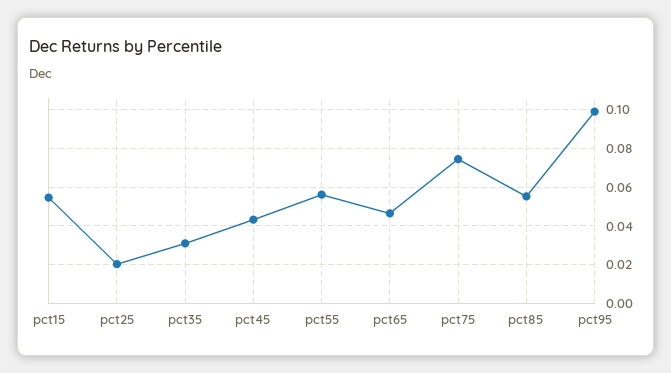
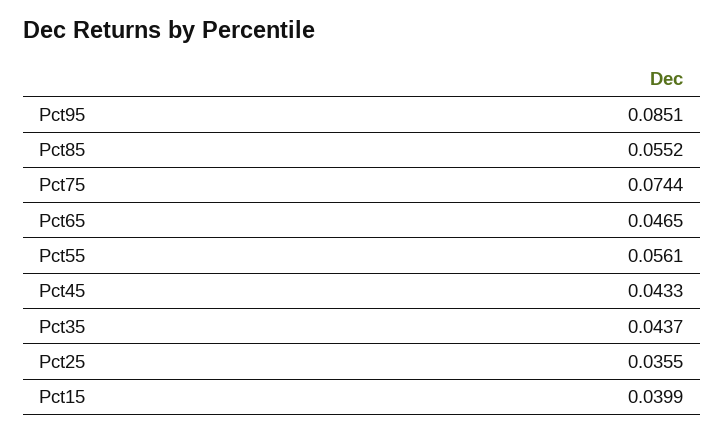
  {
-   "pct15": 0.055,
+   "pct15": 0.0399,
-   "pct25": 0.02,
+   "pct25": 0.0355,
-   "pct35": 0.03,
+   "pct35": 0.0437,
    "pct45": 0.0433,
    "pct55": 0.0561,
    "pct65": 0.0465,
    "pct75": 0.0744,
    "pct85": 0.0552,
-   "pct95": 0.1
+   "pct95": 0.0851
  }

